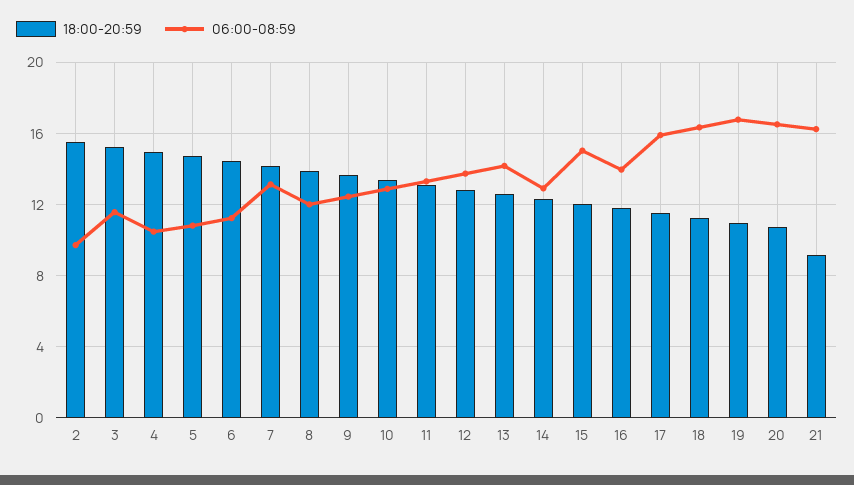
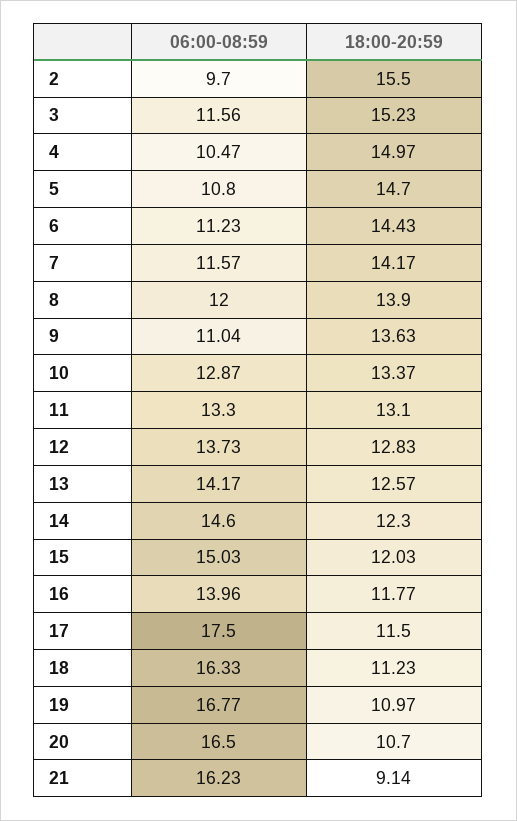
  {
    "18:00-20:59": {
      "2": 15.5,
      "3": 15.23,
      "4": 14.97,
      "5": 14.7,
      "6": 14.43,
      "7": 14.17,
      "8": 13.9,
      "9": 13.63,
      "10": 13.37,
      "11": 13.1,
      "12": 12.83,
      "13": 12.57,
      "14": 12.3,
      "15": 12.03,
      "16": 11.77,
      "17": 11.5,
      "18": 11.23,
      "19": 10.97,
      "20": 10.7,
      "21": 9.14
    },
    "06:00-08:59": {
      "2": 9.7,
      "3": 11.56,
      "4": 10.47,
      "5": 10.8,
      "6": 11.23,
-     "7": 13,
+     "7": 11.57,
      "8": 12,
-     "9": 12.5,
+     "9": 11.04,
      "10": 12.87,
      "11": 13.3,
      "12": 13.73,
      "13": 14.17,
-     "14": 13,
+     "14": 14.6,
      "15": 15.03,
      "16": 13.96,
-     "17": 16,
+     "17": 17.5,
      "18": 16.33,
      "19": 16.77,
      "20": 16.5,
      "21": 16.23
    }
  }

